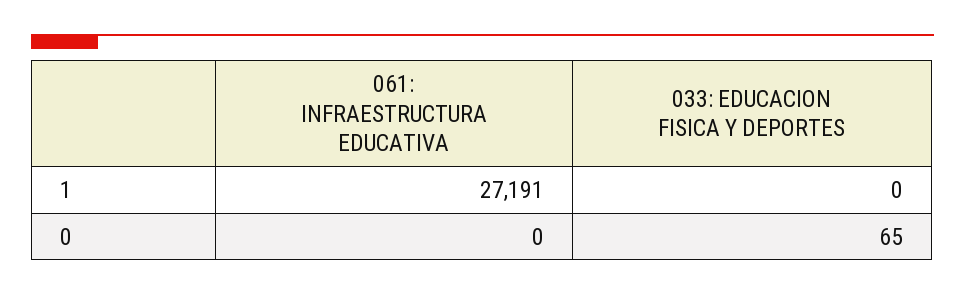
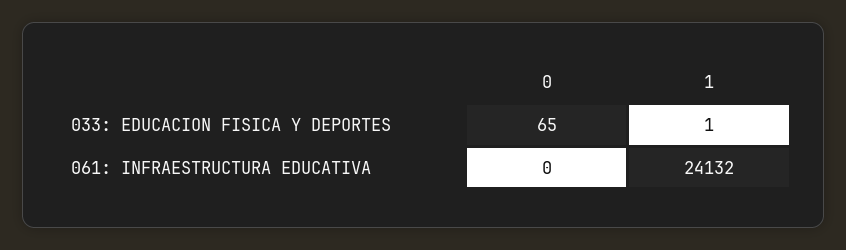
  {
    "061: INFRAESTRUCTURA EDUCATIVA": {
-     "1": 27191,
+     "1": 24132,
      "0": 0
    },
    "033: EDUCACION FISICA Y DEPORTES": {
-     "1": 0,
+     "1": 1,
      "0": 65
    }
  }

